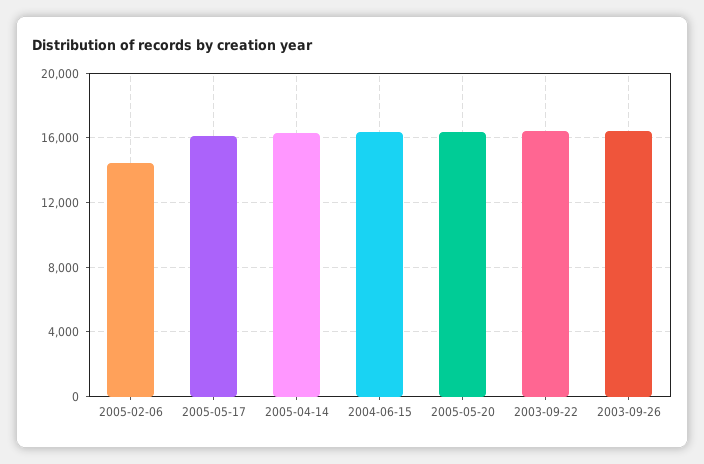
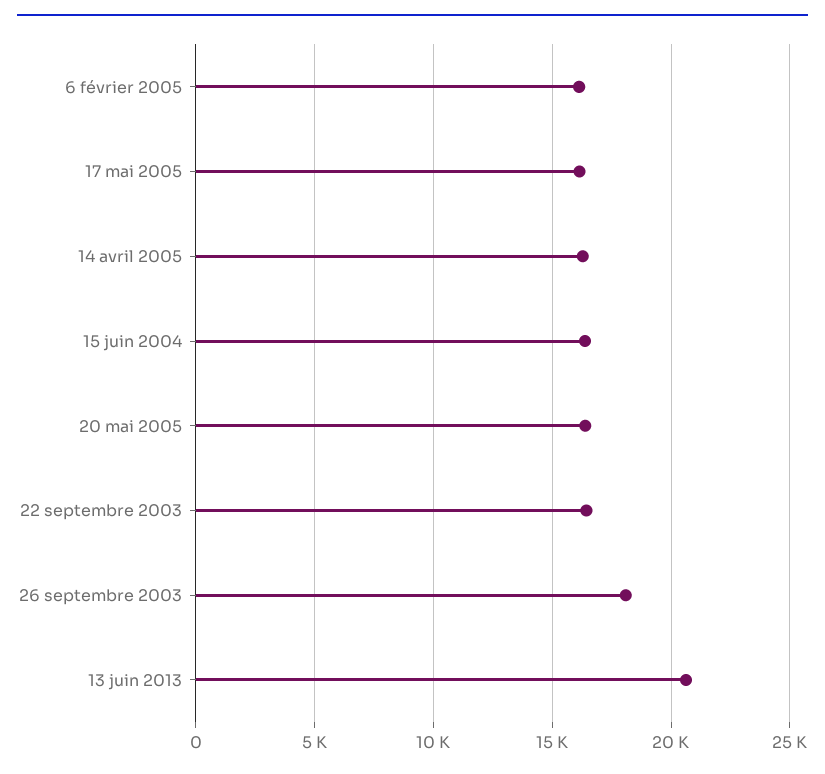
  {
-   "2005-02-06": 14500,
+   "2005-02-06": 16000,
    "2005-05-17": 16000,
    "2005-04-14": 16500,
    "2004-06-15": 16500,
    "2005-05-20": 16500,
    "2003-09-22": 16500,
-   "2003-09-26": 16500
+   "2003-09-26": 18000,
+   "13 juin 2013": 20500
  }

